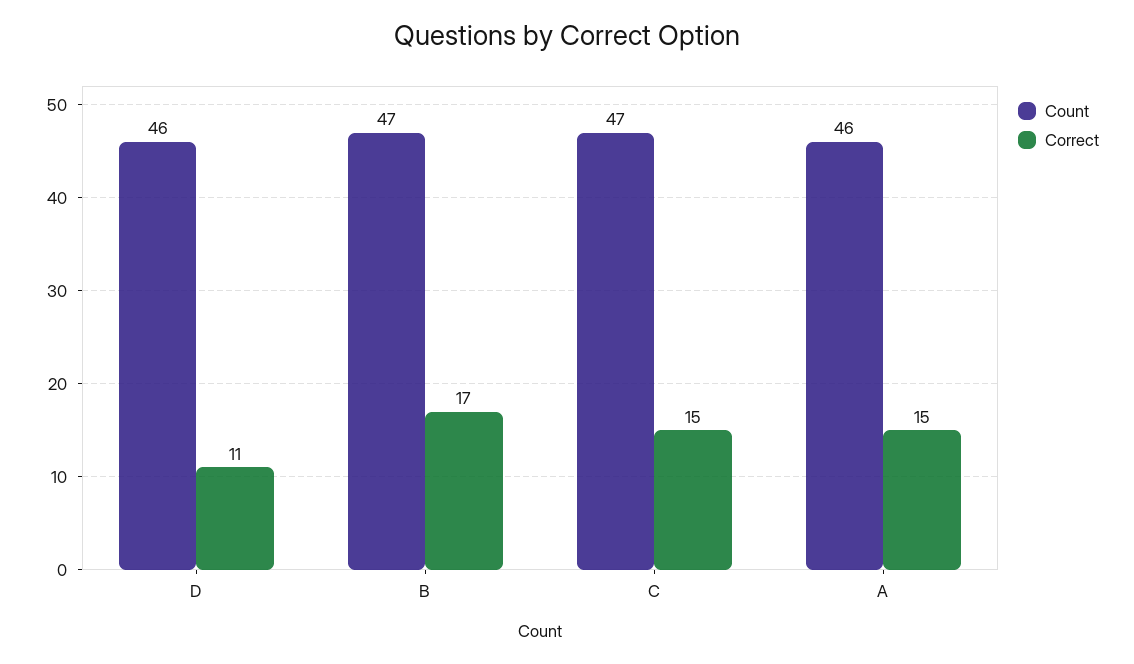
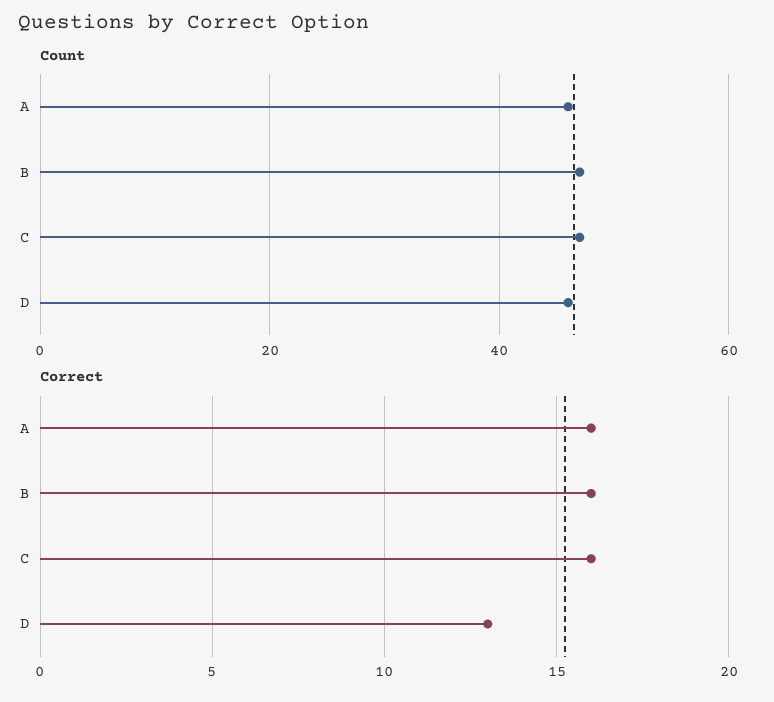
  {
    "Count": {
      "D": 46,
      "B": 47,
      "C": 47,
      "A": 46
    },
    "Correct": {
-     "D": 11,
+     "D": 13,
-     "B": 17,
+     "B": 16,
-     "C": 15,
+     "C": 16,
-     "A": 15
+     "A": 16
    }
  }

